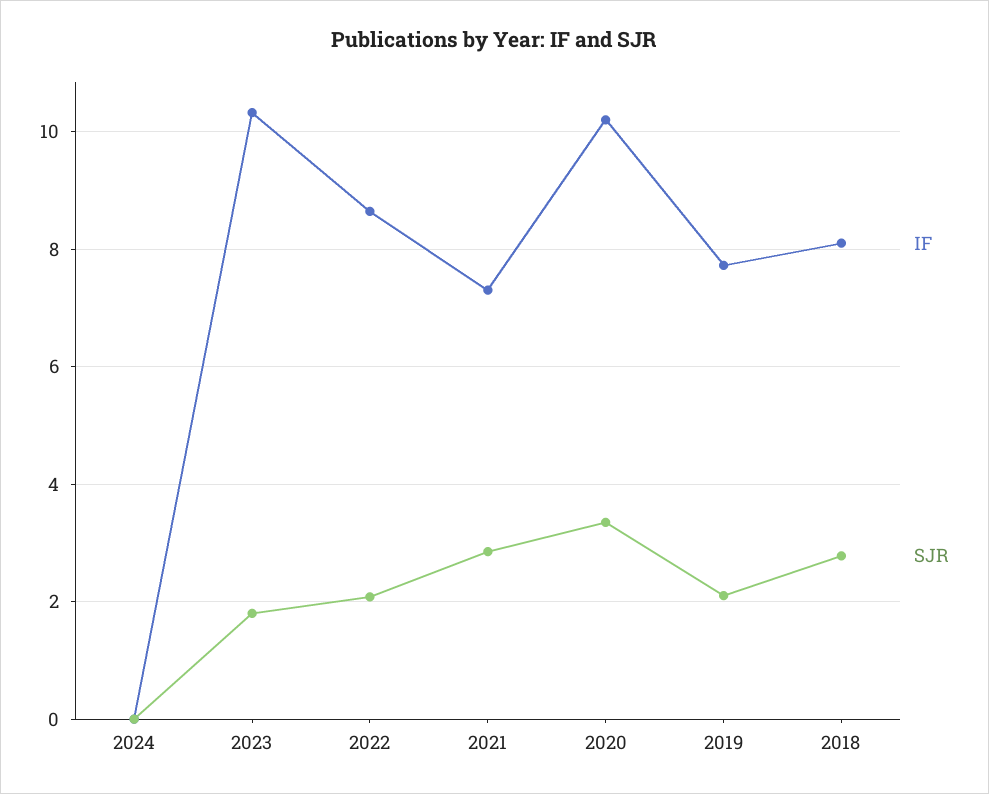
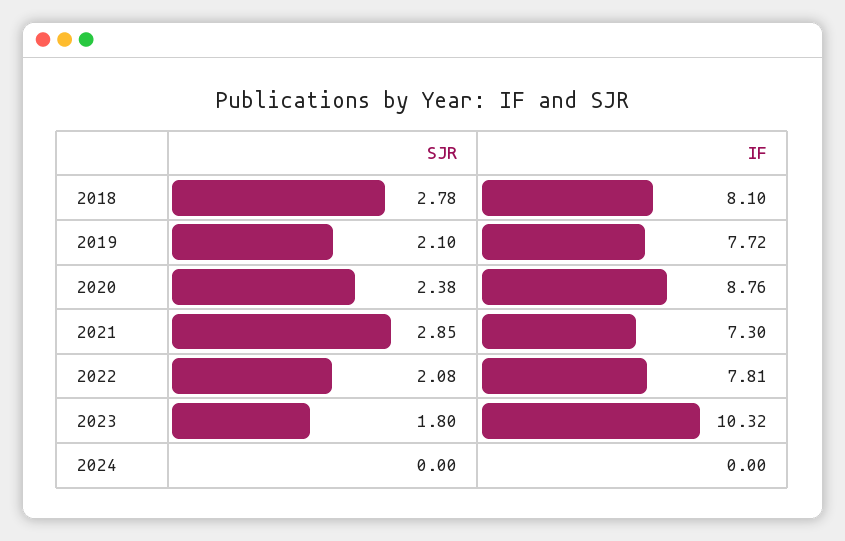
  {
    "IF": {
      "2024": 0,
      "2023": 10.32,
-     "2022": 8.6,
+     "2022": 7.81,
      "2021": 7.3,
-     "2020": 10.2,
+     "2020": 8.76,
      "2019": 7.72,
      "2018": 8.1
    },
    "SJR": {
      "2024": 0,
      "2023": 1.8,
      "2022": 2.08,
      "2021": 2.85,
-     "2020": 3.4,
+     "2020": 2.38,
      "2019": 2.1,
      "2018": 2.78
    }
  }

